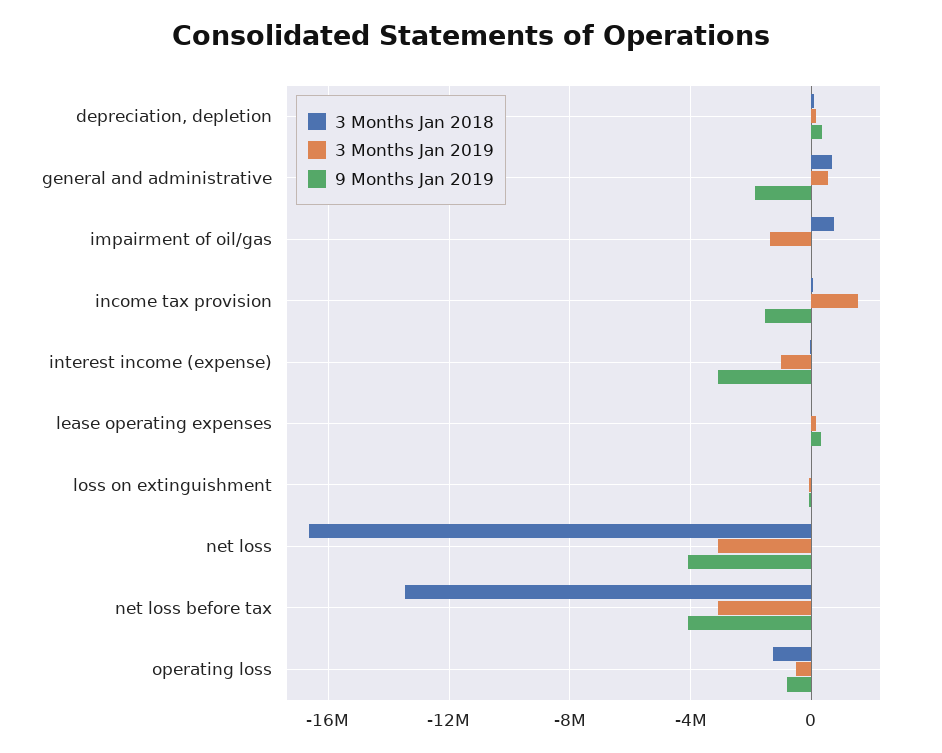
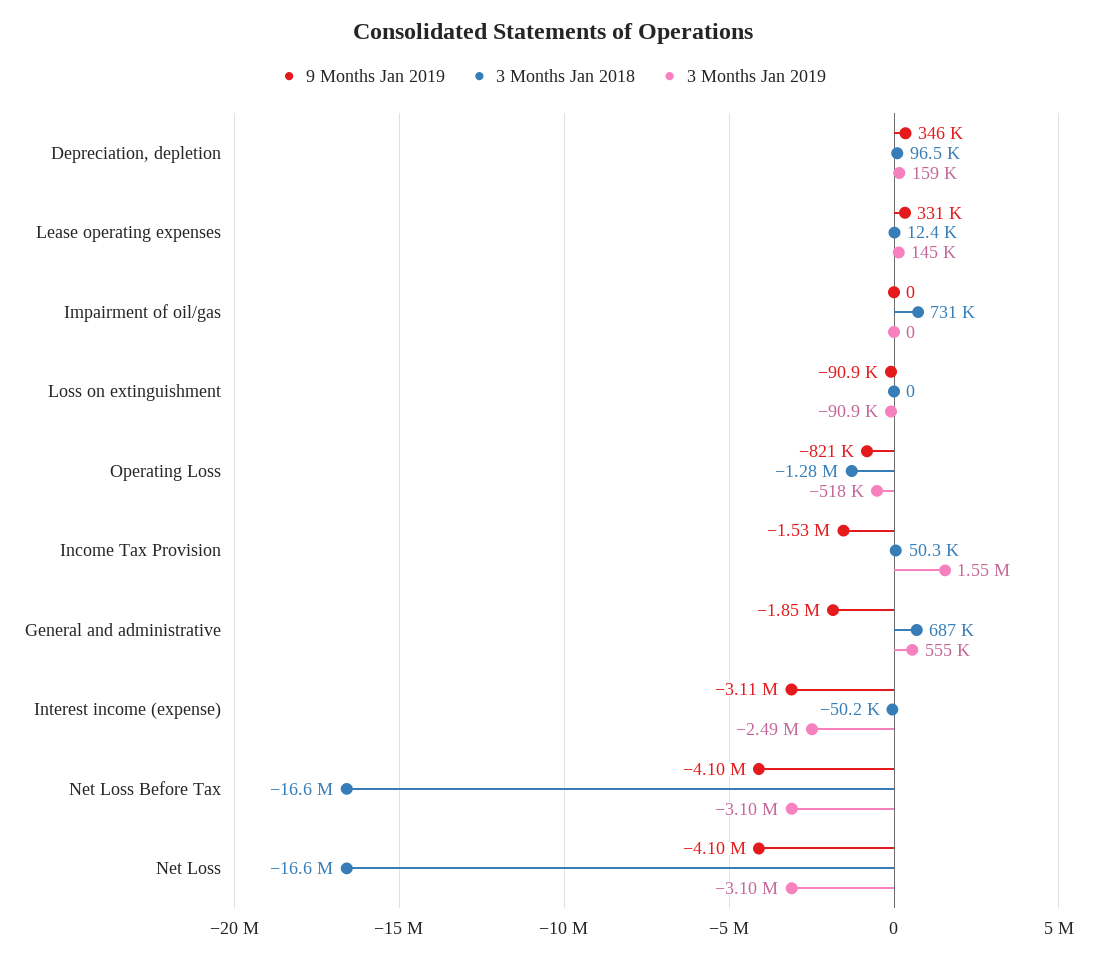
  {
    "3 Months Jan 2018": {
      "depreciation, depletion": 96500,
      "general and administrative": 687000,
      "impairment of oil/gas": 731000,
      "income tax provision": 50300,
      "interest income (expense)": -50200,
      "lease operating expenses": 12400,
      "loss on extinguishment": 0,
      "net loss": -16600000,
-     "net loss before tax": -13500000,
+     "net loss before tax": -16600000,
      "operating loss": -1280000
    },
    "3 Months Jan 2019": {
      "depreciation, depletion": 159000,
      "general and administrative": 555000,
-     "impairment of oil/gas": -1500000,
+     "impairment of oil/gas": 0,
      "income tax provision": 1550000,
-     "interest income (expense)": -1000000,
+     "interest income (expense)": -2490000,
      "lease operating expenses": 145000,
      "loss on extinguishment": -90900,
      "net loss": -3100000,
      "net loss before tax": -3100000,
      "operating loss": -518000
    },
    "9 Months Jan 2019": {
      "depreciation, depletion": 346000,
      "general and administrative": -1850000,
      "impairment of oil/gas": 0,
      "income tax provision": -1530000,
      "interest income (expense)": -3110000,
      "lease operating expenses": 331000,
      "loss on extinguishment": -90900,
      "net loss": -4100000,
      "net loss before tax": -4100000,
      "operating loss": -821000
    }
  }

